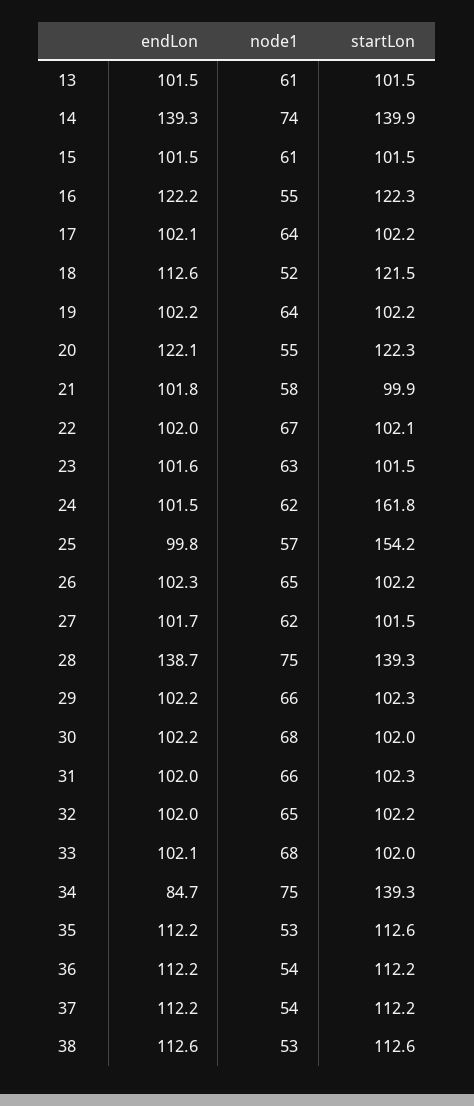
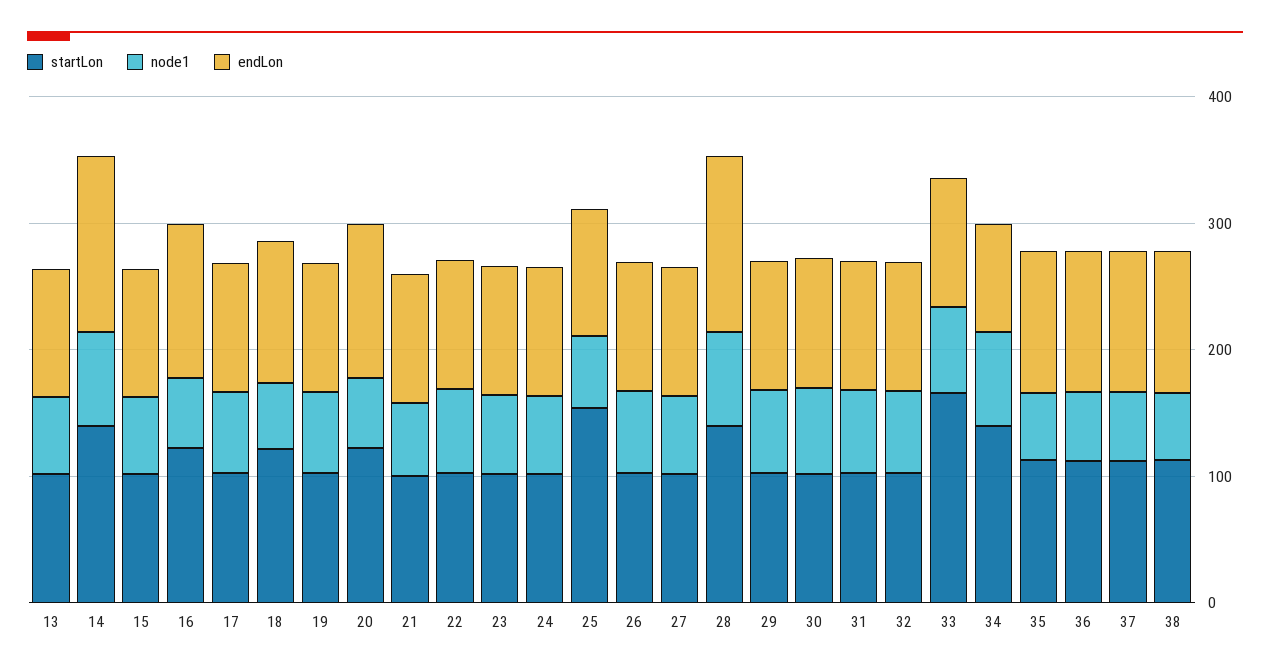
  {
    "endLon": {
      "13": 101.5,
      "14": 139.3,
      "15": 101.5,
      "16": 122.2,
      "17": 102.1,
      "18": 112.6,
      "19": 102.2,
      "20": 122.1,
      "21": 101.8,
      "22": 102,
      "23": 101.6,
      "24": 101.5,
      "25": 99.8,
      "26": 102.3,
      "27": 101.7,
      "28": 138.7,
      "29": 102.2,
      "30": 102.2,
      "31": 102,
      "32": 102,
      "33": 102.1,
      "34": 84.7,
      "35": 112.2,
      "36": 112.2,
      "37": 112.2,
      "38": 112.6
    },
    "node1": {
      "13": 61,
      "14": 74,
      "15": 61,
      "16": 55,
      "17": 64,
      "18": 52,
      "19": 64,
      "20": 55,
      "21": 58,
      "22": 67,
      "23": 63,
      "24": 62,
      "25": 57,
      "26": 65,
      "27": 62,
      "28": 75,
      "29": 66,
      "30": 68,
      "31": 66,
      "32": 65,
      "33": 68,
      "34": 75,
      "35": 53,
      "36": 54,
      "37": 54,
      "38": 53
    },
    "startLon": {
      "13": 101.5,
      "14": 139.9,
      "15": 101.5,
      "16": 122.3,
      "17": 102.2,
      "18": 121.5,
      "19": 102.2,
      "20": 122.3,
      "21": 99.9,
      "22": 102.1,
      "23": 101.5,
-     "24": 161.8,
+     "24": 100,
      "25": 154.2,
      "26": 102.2,
      "27": 101.5,
      "28": 139.3,
      "29": 102.3,
      "30": 102,
      "31": 102.3,
      "32": 102.2,
-     "33": 102,
+     "33": 160,
      "34": 139.3,
      "35": 112.6,
      "36": 112.2,
      "37": 112.2,
      "38": 112.6
    }
  }

